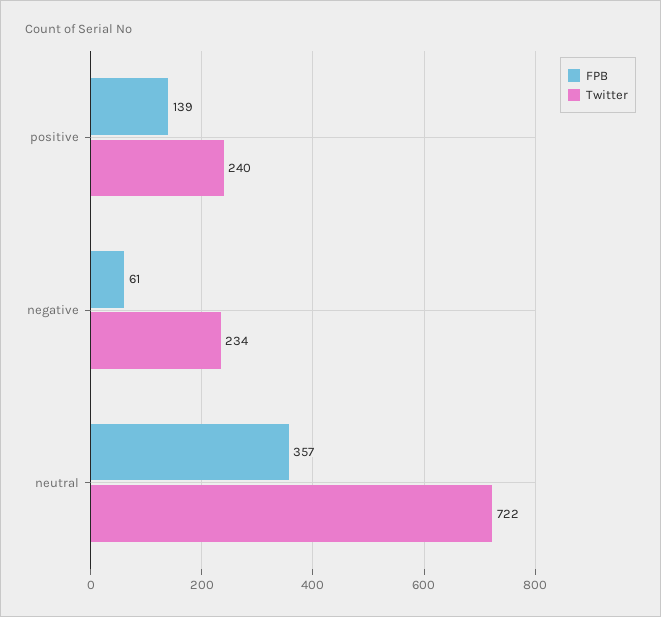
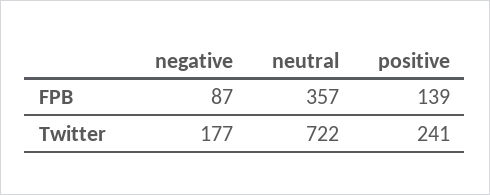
  {
    "FPB": {
      "positive": 139,
-     "negative": 61,
+     "negative": 87,
      "neutral": 357
    },
    "Twitter": {
-     "positive": 240,
+     "positive": 241,
-     "negative": 234,
+     "negative": 177,
      "neutral": 722
    }
  }

